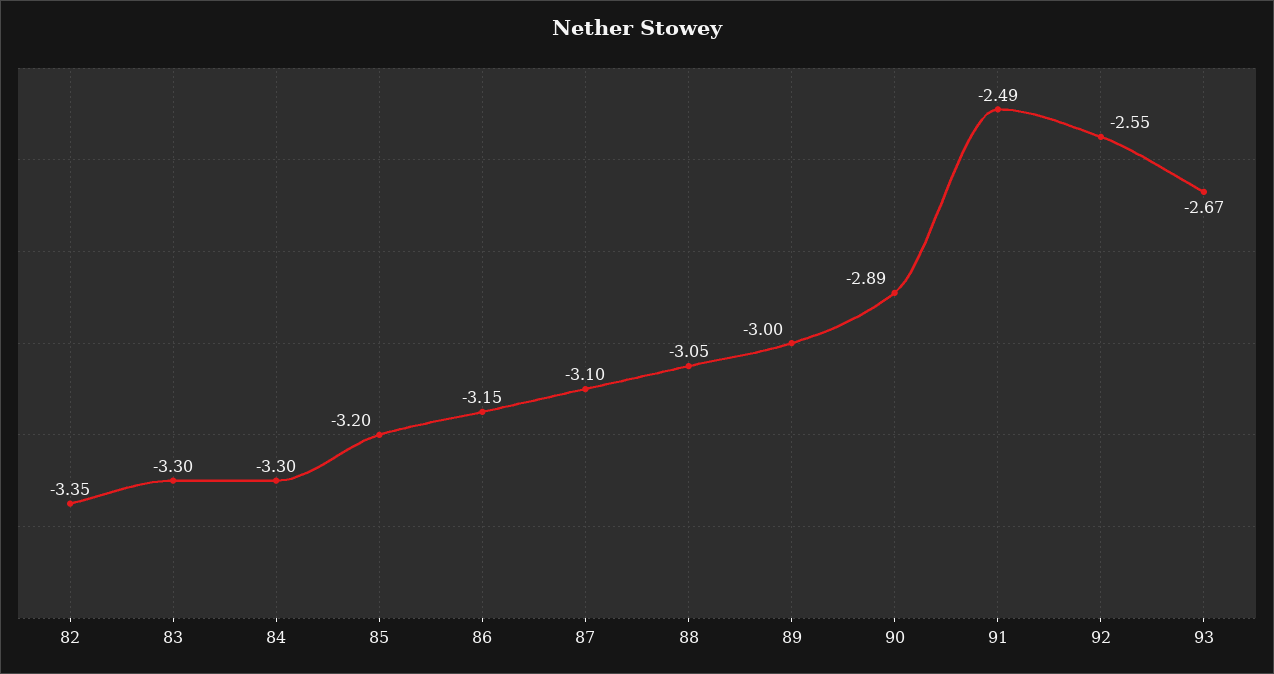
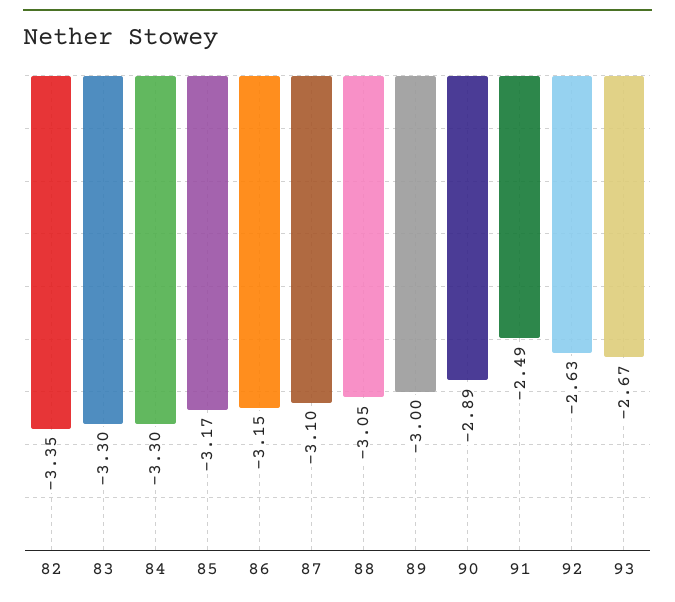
  {
    "82": -3.35,
    "83": -3.3,
    "84": -3.3,
-   "85": -3.2,
+   "85": -3.17,
    "86": -3.15,
    "87": -3.1,
    "88": -3.05,
    "89": -3,
    "90": -2.89,
    "91": -2.49,
-   "92": -2.55,
+   "92": -2.63,
    "93": -2.67
  }

